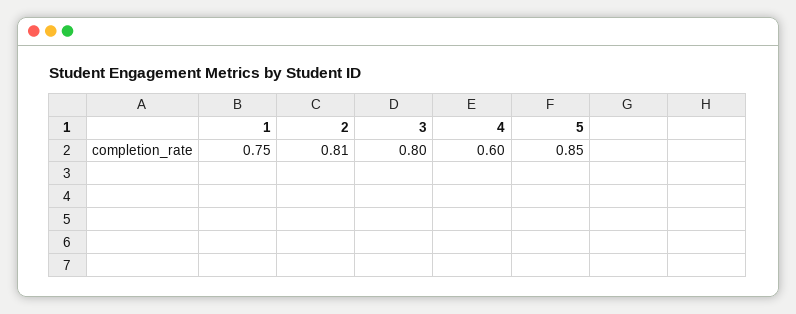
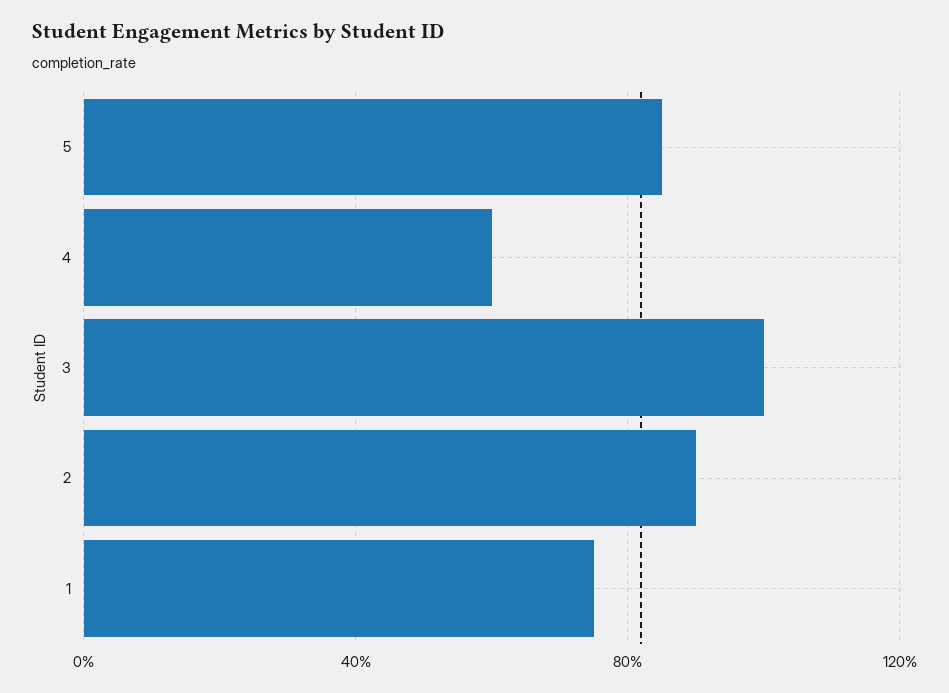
  {
    "1": 0.75,
-   "2": 0.81,
+   "2": 0.9,
-   "3": 0.8,
+   "3": 1,
    "4": 0.6,
    "5": 0.85
  }

